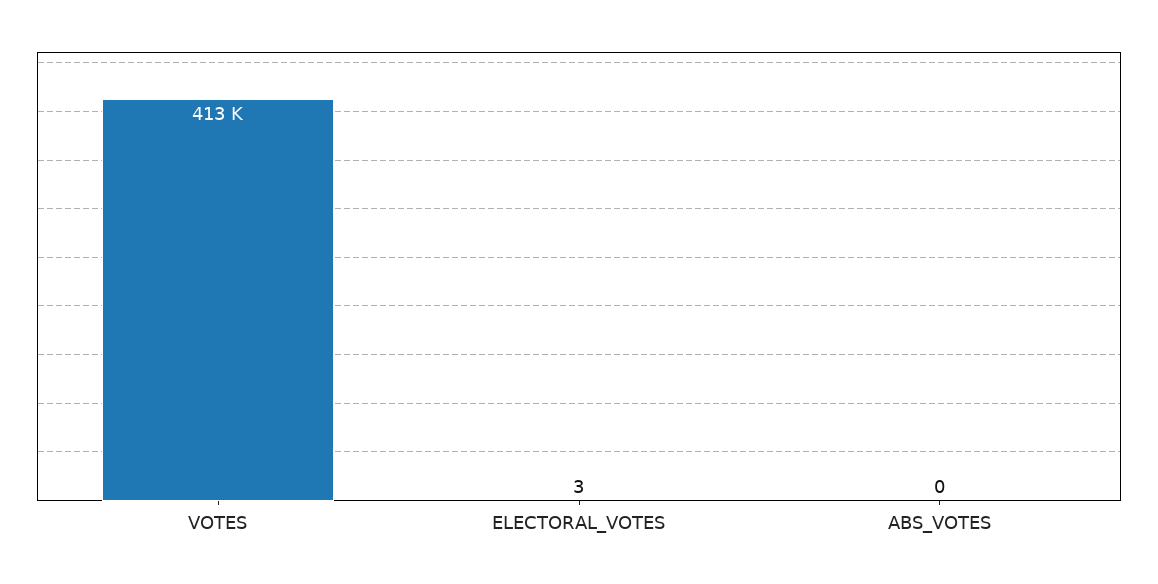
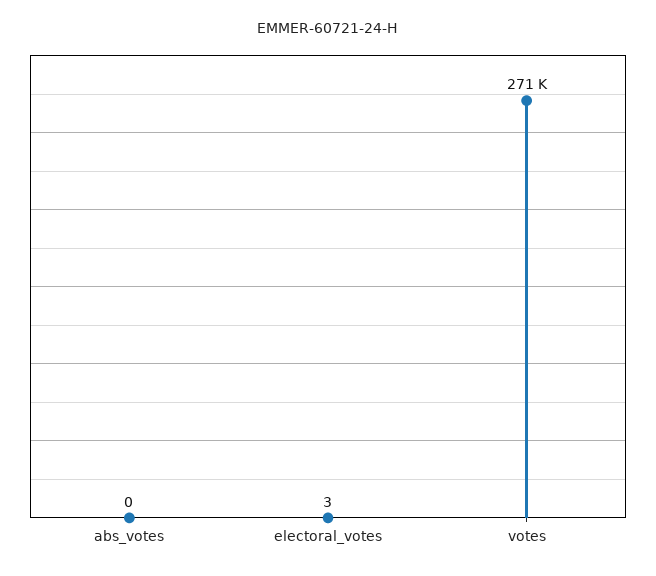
  {
-   "VOTES": 413000,
+   "VOTES": 271000,
    "ELECTORAL_VOTES": 3,
    "ABS_VOTES": 0
  }

